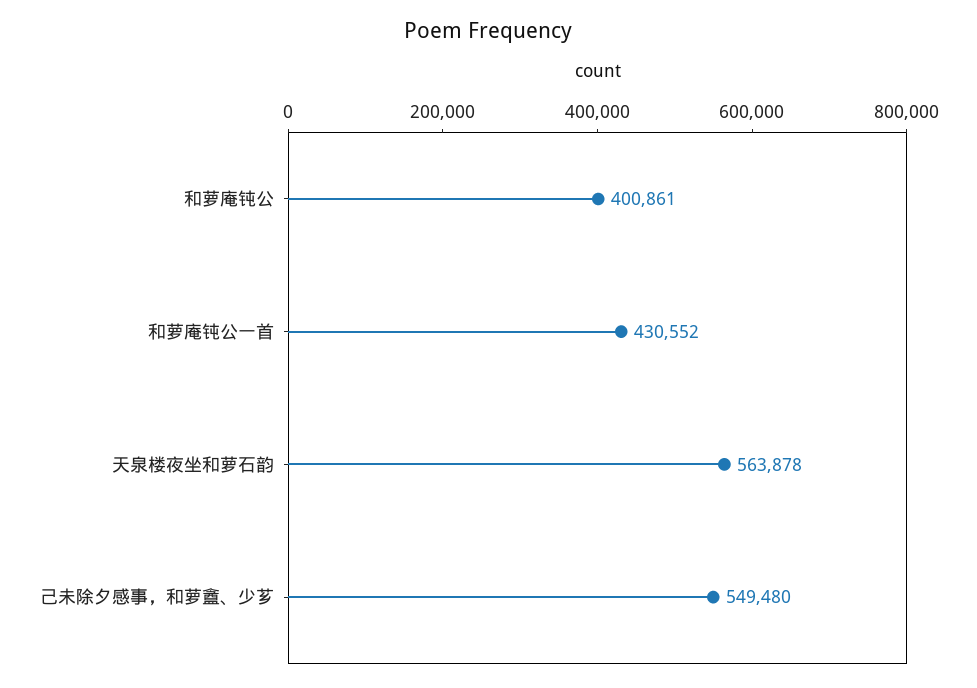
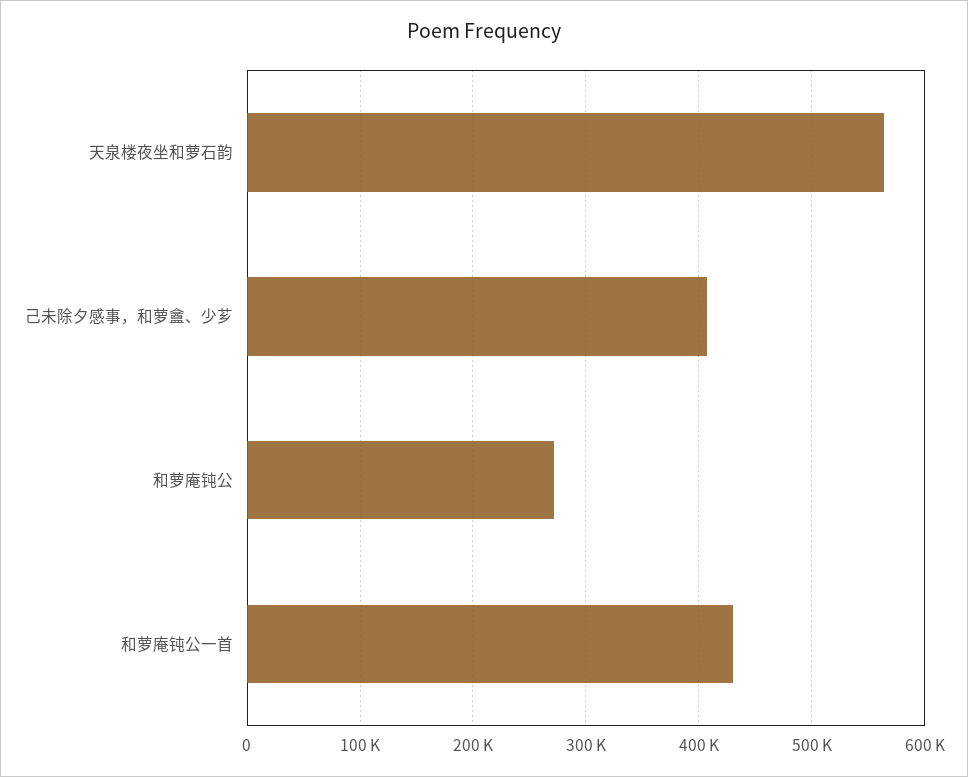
  {
-   "和萝庵钝公": 400861,
+   "和萝庵钝公": 270000,
    "和萝庵钝公一首": 430552,
    "天泉楼夜坐和萝石韵": 563878,
-   "己未除夕感事，和萝盦、少芗": 549480
+   "己未除夕感事，和萝盦、少芗": 410000
  }

